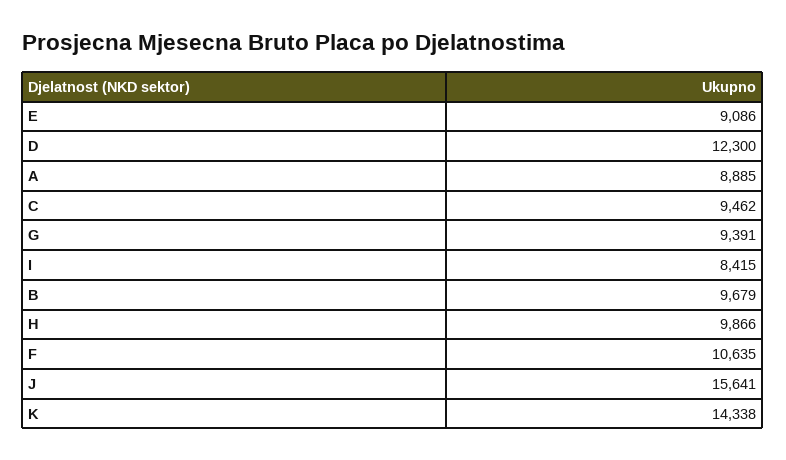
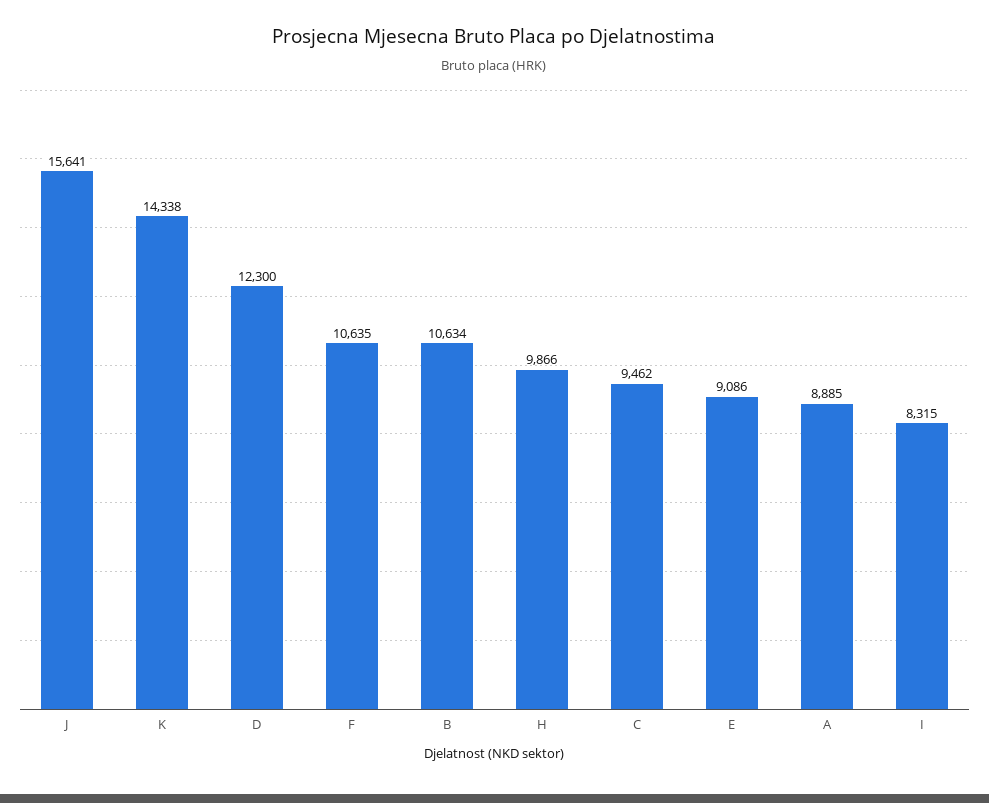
  {
    "E": 9086,
    "D": 12300,
    "A": 8885,
    "C": 9462,
-   "G": 9391,
-   "I": 8415,
+   "I": 8315,
-   "B": 9679,
+   "B": 10634,
    "H": 9866,
    "F": 10635,
    "J": 15641,
    "K": 14338
  }

